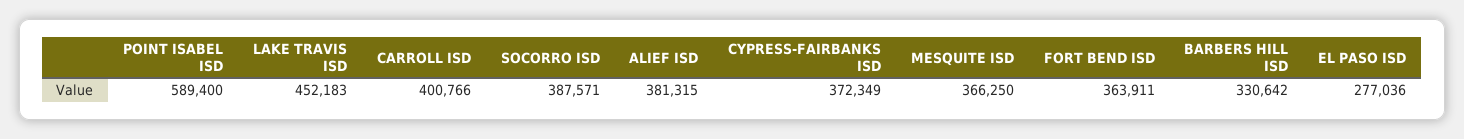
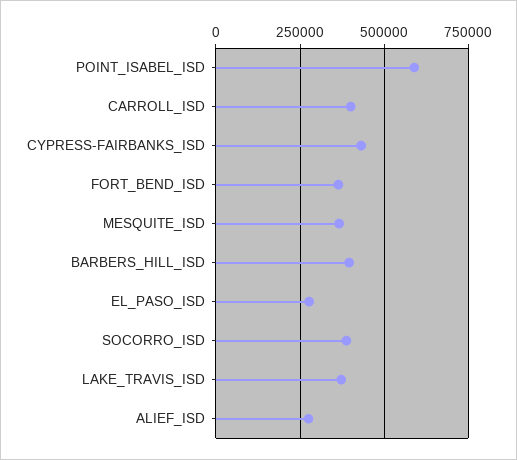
  {
    "POINT ISABEL ISD": 589400,
-   "LAKE TRAVIS ISD": 452183,
+   "LAKE TRAVIS ISD": 375000,
    "CARROLL ISD": 400766,
    "SOCORRO ISD": 387571,
-   "ALIEF ISD": 381315,
+   "ALIEF ISD": 275000,
-   "CYPRESS-FAIRBANKS ISD": 372349,
+   "CYPRESS-FAIRBANKS ISD": 425000,
    "MESQUITE ISD": 366250,
    "FORT BEND ISD": 363911,
-   "BARBERS HILL ISD": 330642,
+   "BARBERS HILL ISD": 400000,
    "EL PASO ISD": 277036
  }

